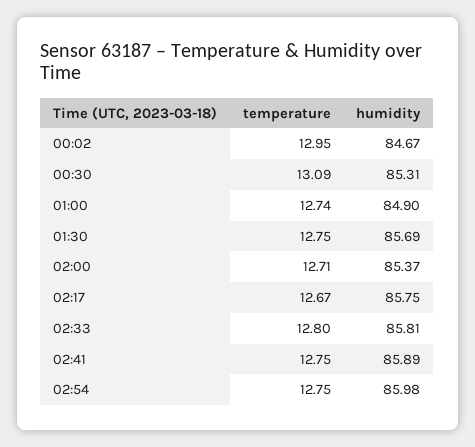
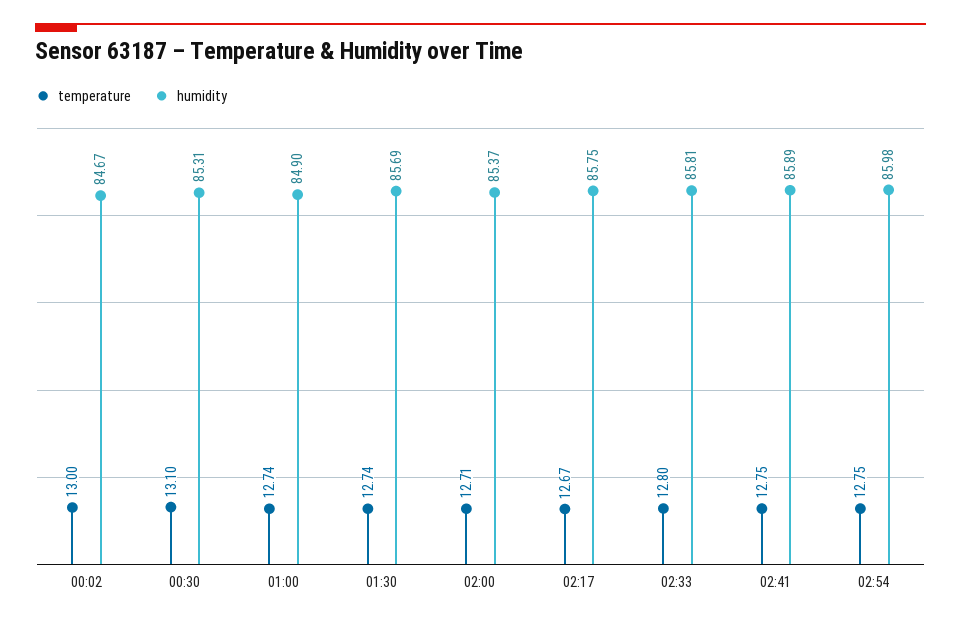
  {
    "temperature": {
-     "00:02": 12.95,
+     "00:02": 13,
-     "00:30": 13.09,
+     "00:30": 13.1,
      "01:00": 12.74,
-     "01:30": 12.75,
+     "01:30": 12.74,
      "02:00": 12.71,
      "02:17": 12.67,
      "02:33": 12.8,
      "02:41": 12.75,
      "02:54": 12.75
    },
    "humidity": {
      "00:02": 84.67,
      "00:30": 85.31,
      "01:00": 84.9,
      "01:30": 85.69,
      "02:00": 85.37,
      "02:17": 85.75,
      "02:33": 85.81,
      "02:41": 85.89,
      "02:54": 85.98
    }
  }

